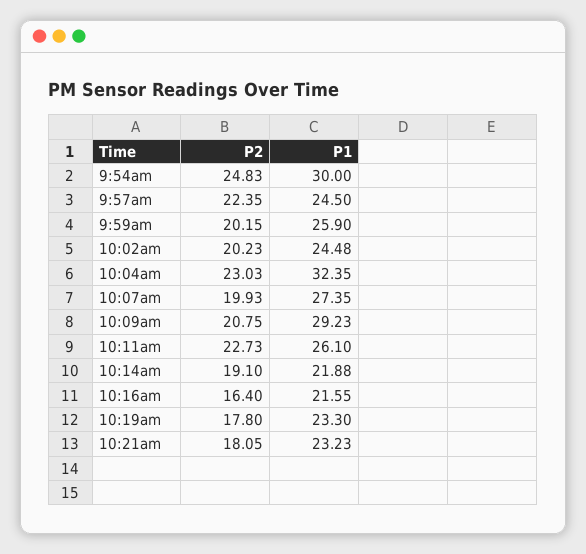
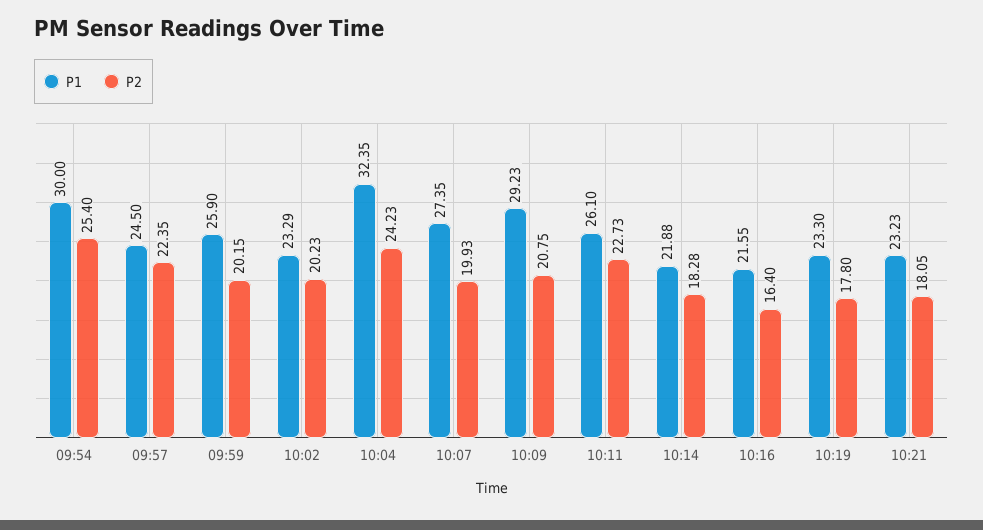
  {
    "P2": {
-     "9:54am": 24.83,
+     "9:54am": 25.4,
      "9:57am": 22.35,
      "9:59am": 20.15,
      "10:02am": 20.23,
-     "10:04am": 23.03,
+     "10:04am": 24.23,
      "10:07am": 19.93,
      "10:09am": 20.75,
      "10:11am": 22.73,
-     "10:14am": 19.1,
+     "10:14am": 18.28,
      "10:16am": 16.4,
      "10:19am": 17.8,
      "10:21am": 18.05
    },
    "P1": {
      "9:54am": 30,
      "9:57am": 24.5,
      "9:59am": 25.9,
-     "10:02am": 24.48,
+     "10:02am": 23.29,
      "10:04am": 32.35,
      "10:07am": 27.35,
      "10:09am": 29.23,
      "10:11am": 26.1,
      "10:14am": 21.88,
      "10:16am": 21.55,
      "10:19am": 23.3,
      "10:21am": 23.23
    }
  }

